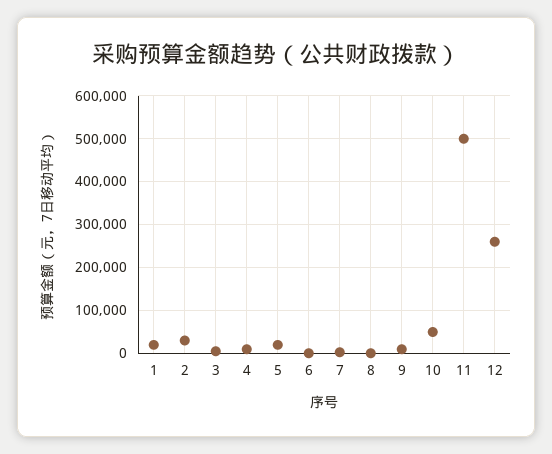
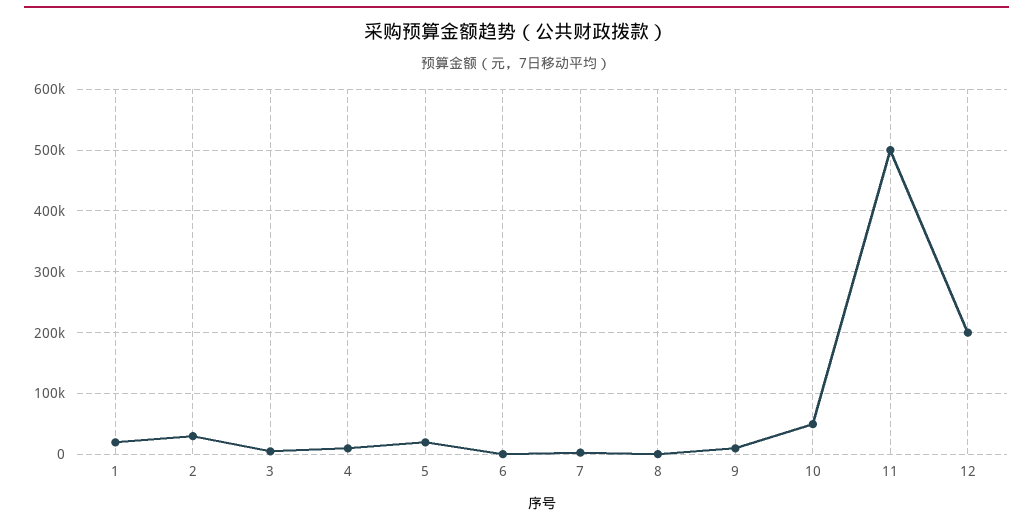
  {
    "1": 20000,
    "2": 30000,
    "3": 10000,
    "4": 10000,
    "5": 20000,
    "6": 0,
    "7": 0,
    "8": 0,
    "9": 10000,
    "10": 50000,
    "11": 500000,
-   "12": 260000
+   "12": 200000
  }

